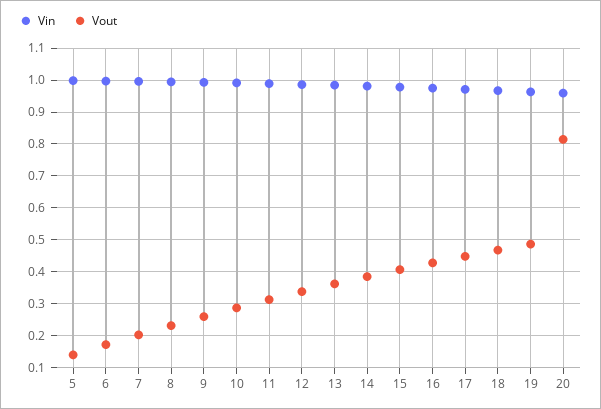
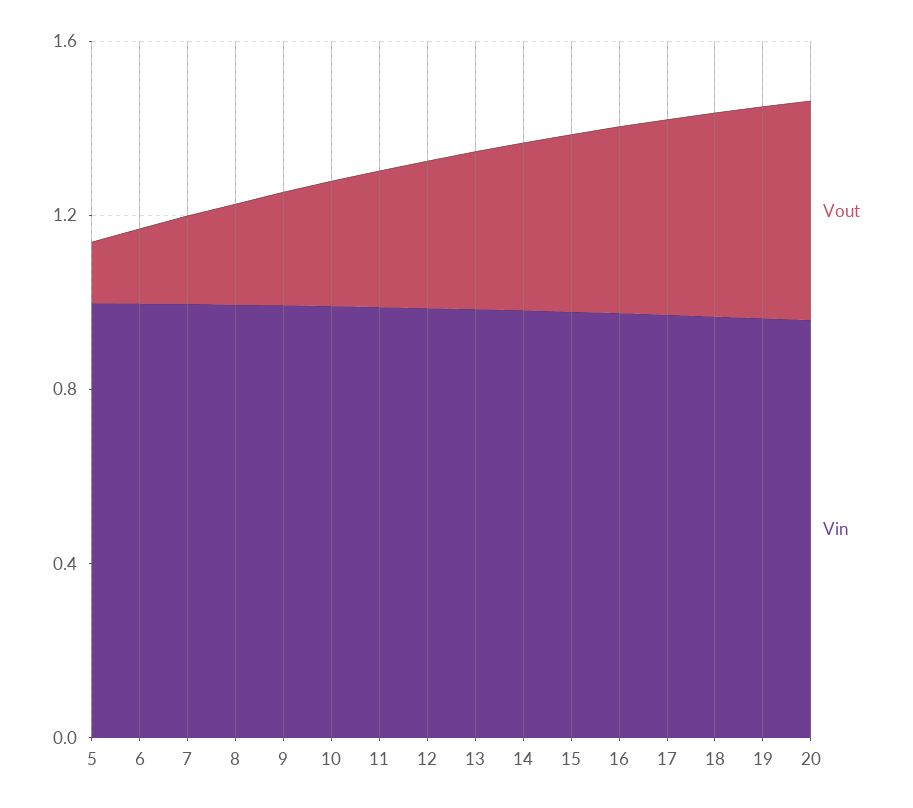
  {
    "Vin": {
      "5": 1,
      "6": 1,
      "7": 1,
      "8": 1,
      "9": 1,
      "10": 1,
      "11": 0.98,
      "12": 0.98,
      "13": 0.98,
      "14": 0.98,
      "15": 0.98,
      "16": 0.98,
      "17": 0.98,
      "18": 0.96,
      "19": 0.96,
      "20": 0.96
    },
    "Vout": {
      "5": 0.14,
      "6": 0.18,
      "7": 0.2,
      "8": 0.24,
      "9": 0.26,
      "10": 0.28,
      "11": 0.32,
      "12": 0.34,
      "13": 0.36,
      "14": 0.38,
      "15": 0.4,
      "16": 0.42,
      "17": 0.44,
      "18": 0.46,
      "19": 0.48,
-     "20": 0.82
+     "20": 0.5
    }
  }

